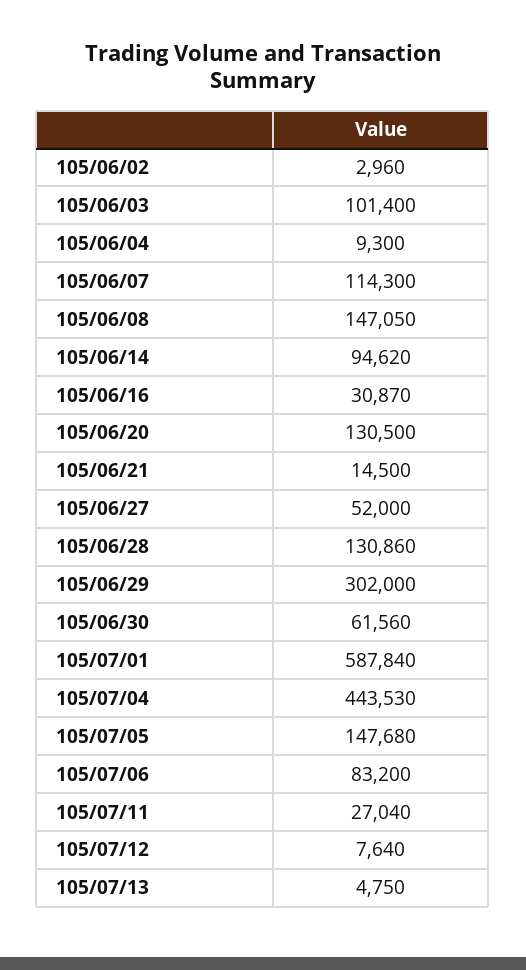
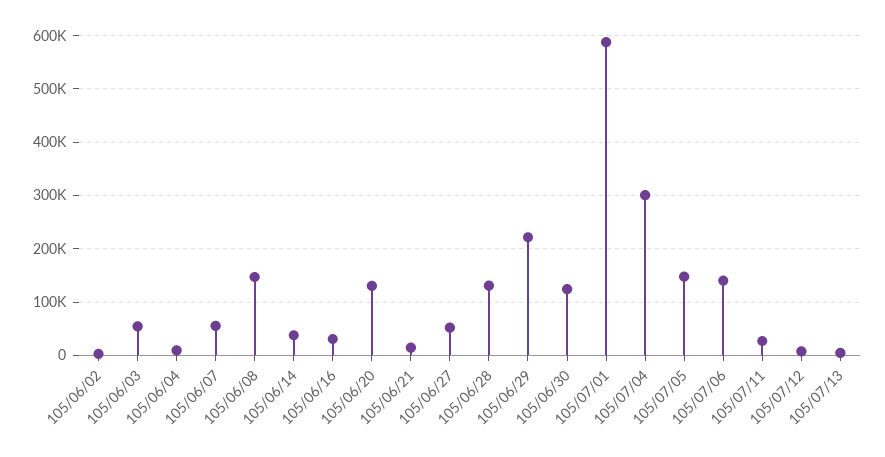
  {
    "105/06/02": 2960,
-   "105/06/03": 101400,
+   "105/06/03": 60000,
    "105/06/04": 9300,
-   "105/06/07": 114300,
+   "105/06/07": 60000,
    "105/06/08": 147050,
-   "105/06/14": 94620,
+   "105/06/14": 40000,
    "105/06/16": 30870,
    "105/06/20": 130500,
    "105/06/21": 14500,
    "105/06/27": 52000,
    "105/06/28": 130860,
-   "105/06/29": 302000,
+   "105/06/29": 220000,
-   "105/06/30": 61560,
+   "105/06/30": 120000,
    "105/07/01": 587840,
-   "105/07/04": 443530,
+   "105/07/04": 300000,
    "105/07/05": 147680,
-   "105/07/06": 83200,
+   "105/07/06": 140000,
    "105/07/11": 27040,
    "105/07/12": 7640,
    "105/07/13": 4750
  }

